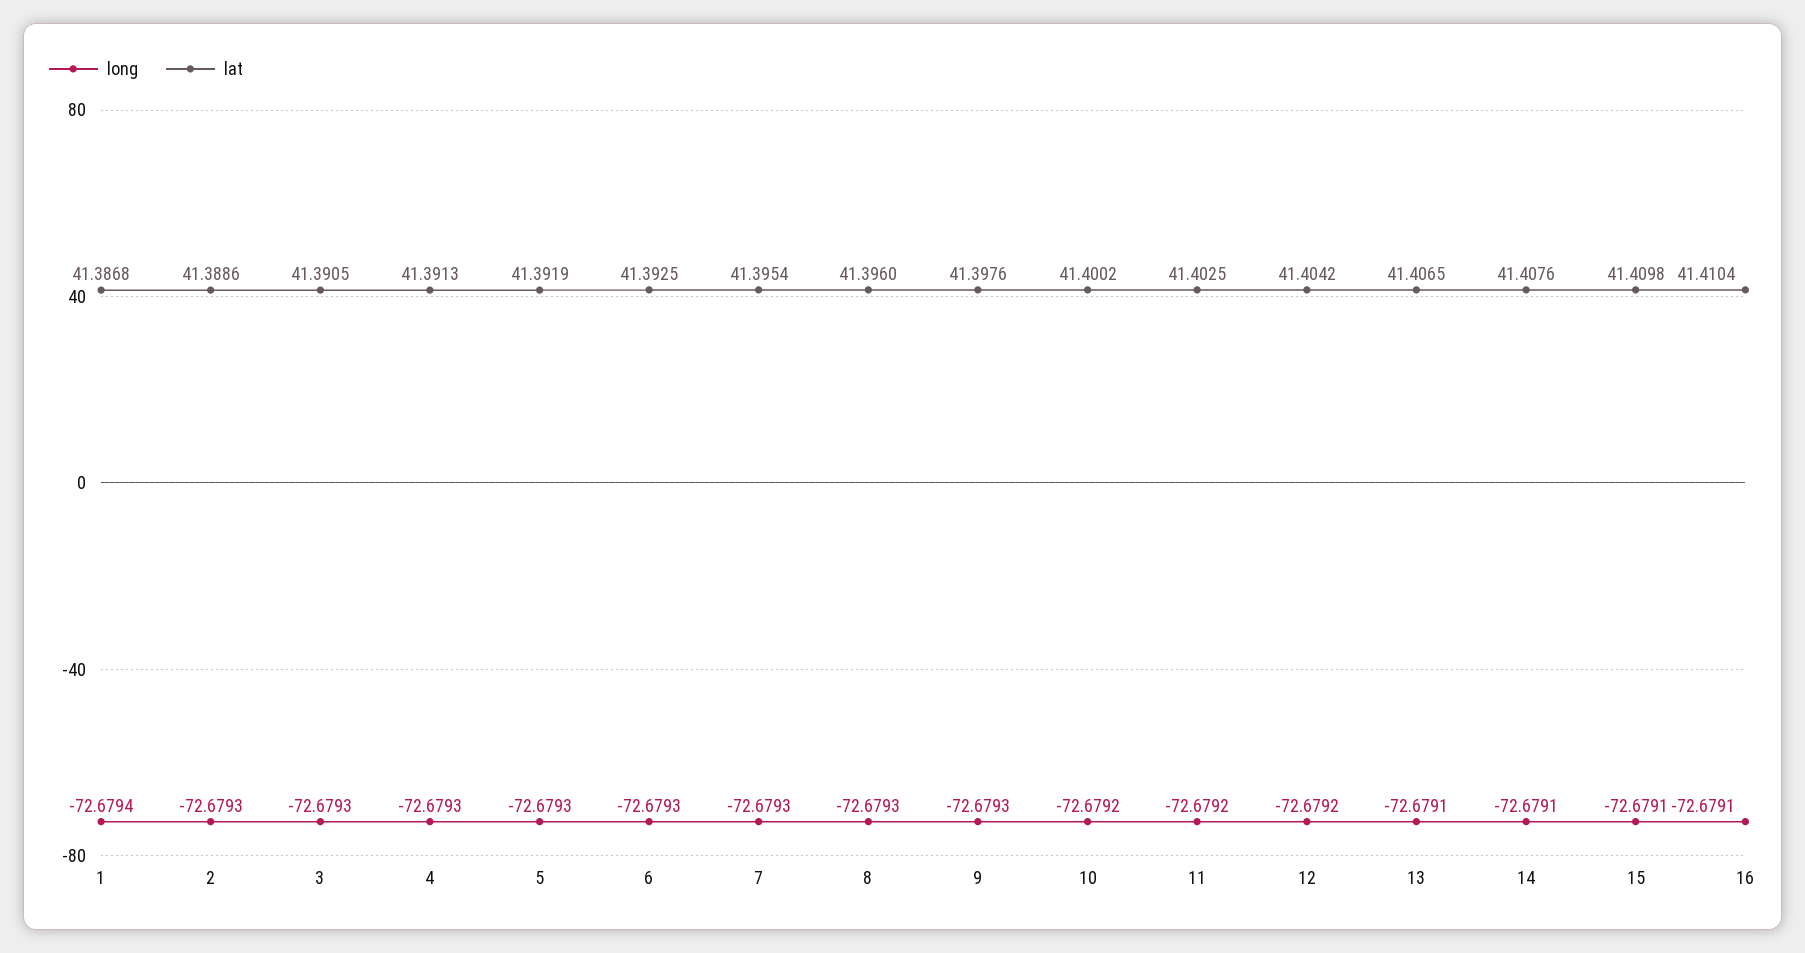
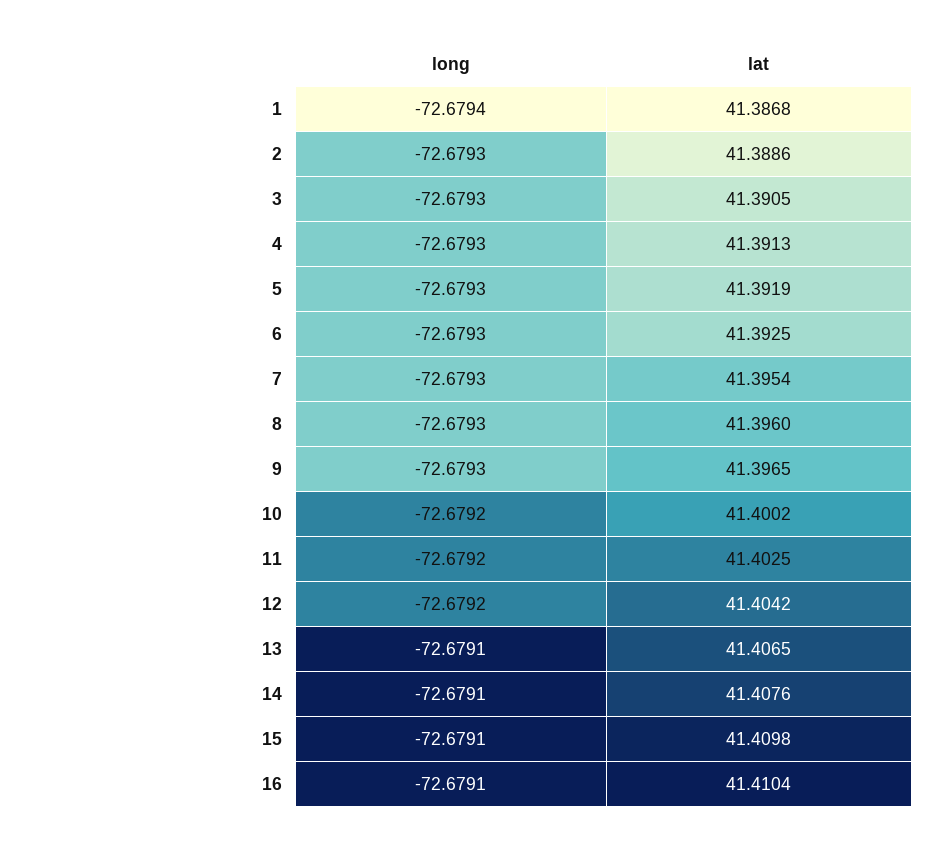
  {
    "long": {
      "1": -72.6794,
      "2": -72.6793,
      "3": -72.6793,
      "4": -72.6793,
      "5": -72.6793,
      "6": -72.6793,
      "7": -72.6793,
      "8": -72.6793,
      "9": -72.6793,
      "10": -72.6792,
      "11": -72.6792,
      "12": -72.6792,
      "13": -72.6791,
      "14": -72.6791,
      "15": -72.6791,
      "16": -72.6791
    },
    "lat": {
      "1": 41.3868,
      "2": 41.3886,
      "3": 41.3905,
      "4": 41.3913,
      "5": 41.3919,
      "6": 41.3925,
      "7": 41.3954,
      "8": 41.396,
-     "9": 41.3976,
+     "9": 41.3965,
      "10": 41.4002,
      "11": 41.4025,
      "12": 41.4042,
      "13": 41.4065,
      "14": 41.4076,
      "15": 41.4098,
      "16": 41.4104
    }
  }

